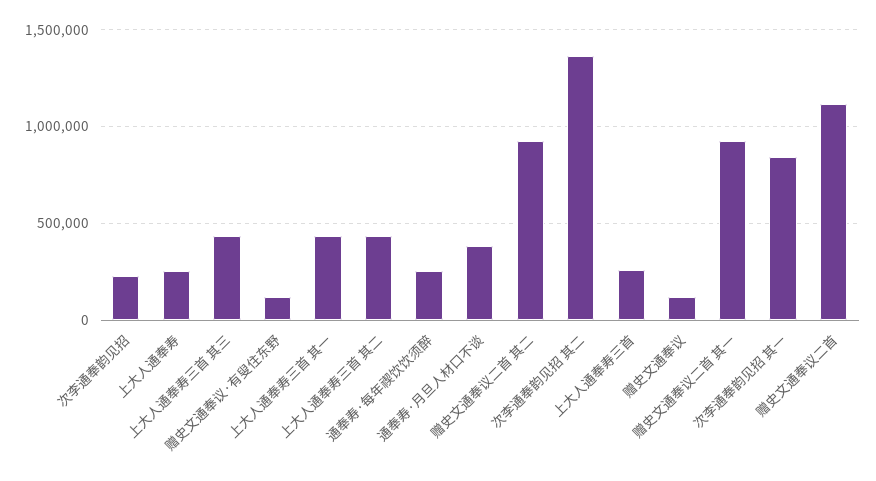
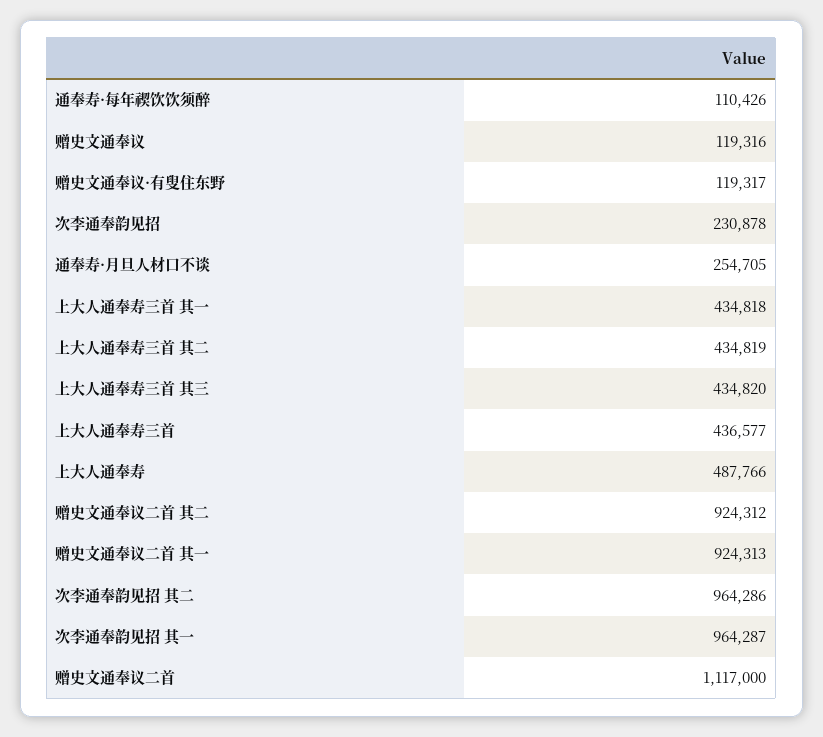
  {
    "次李通奉韵见招": 230878,
-   "上大人通奉寿": 250000,
+   "上大人通奉寿": 487766,
    "上大人通奉寿三首 其三": 434820,
    "赠史文通奉议·有叟住东野": 119317,
    "上大人通奉寿三首 其一": 434818,
    "上大人通奉寿三首 其二": 434819,
-   "通奉寿·每年禊饮饮须醉": 250000,
+   "通奉寿·每年禊饮饮须醉": 110426,
-   "通奉寿·月旦人材口不谈": 400000,
+   "通奉寿·月旦人材口不谈": 254705,
    "赠史文通奉议二首 其二": 924312,
-   "次李通奉韵见招 其二": 1350000,
+   "次李通奉韵见招 其二": 964286,
-   "上大人通奉寿三首": 250000,
+   "上大人通奉寿三首": 436577,
    "赠史文通奉议": 119316,
    "赠史文通奉议二首 其一": 924313,
-   "次李通奉韵见招 其一": 850000,
+   "次李通奉韵见招 其一": 964287,
    "赠史文通奉议二首": 1117000
  }

